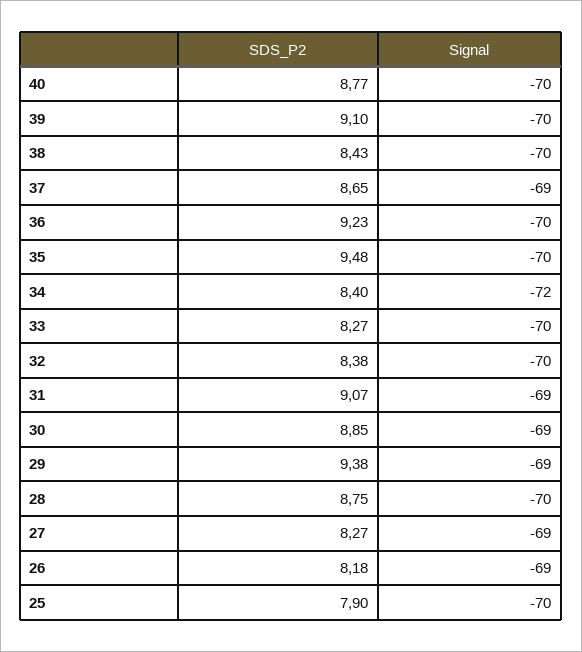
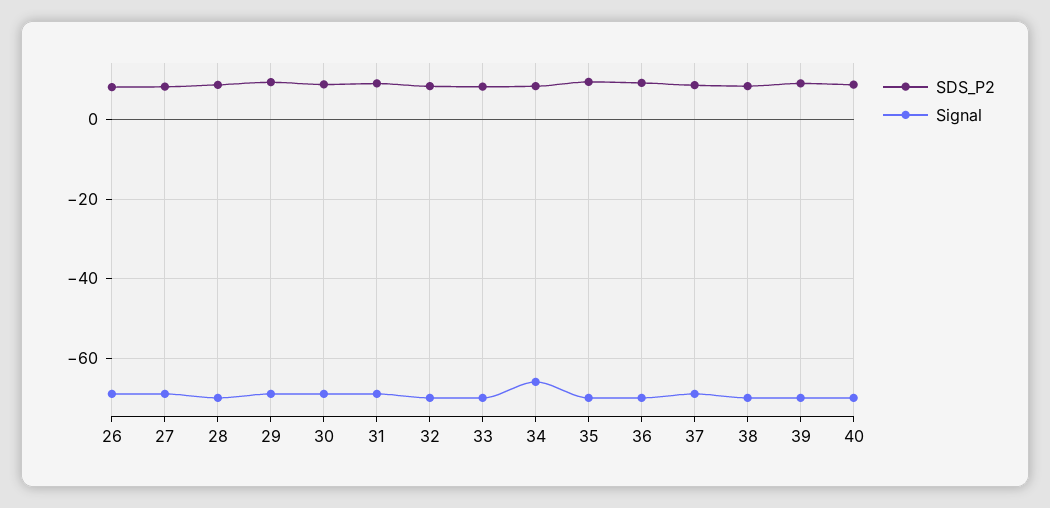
  {
    "SDS_P2": {
      "40": 8.77,
      "39": 9.1,
      "38": 8.43,
      "37": 8.65,
      "36": 9.23,
      "35": 9.48,
      "34": 8.4,
      "33": 8.27,
      "32": 8.38,
      "31": 9.07,
      "30": 8.85,
      "29": 9.38,
      "28": 8.75,
      "27": 8.27,
-     "26": 8.18,
+     "26": 8.18
-     "25": 7.9
    },
    "Signal": {
      "40": -70,
      "39": -70,
      "38": -70,
      "37": -69,
      "36": -70,
      "35": -70,
-     "34": -72,
+     "34": -66,
      "33": -70,
      "32": -70,
      "31": -69,
      "30": -69,
      "29": -69,
      "28": -70,
      "27": -69,
-     "26": -69,
+     "26": -69
-     "25": -70
    }
  }

